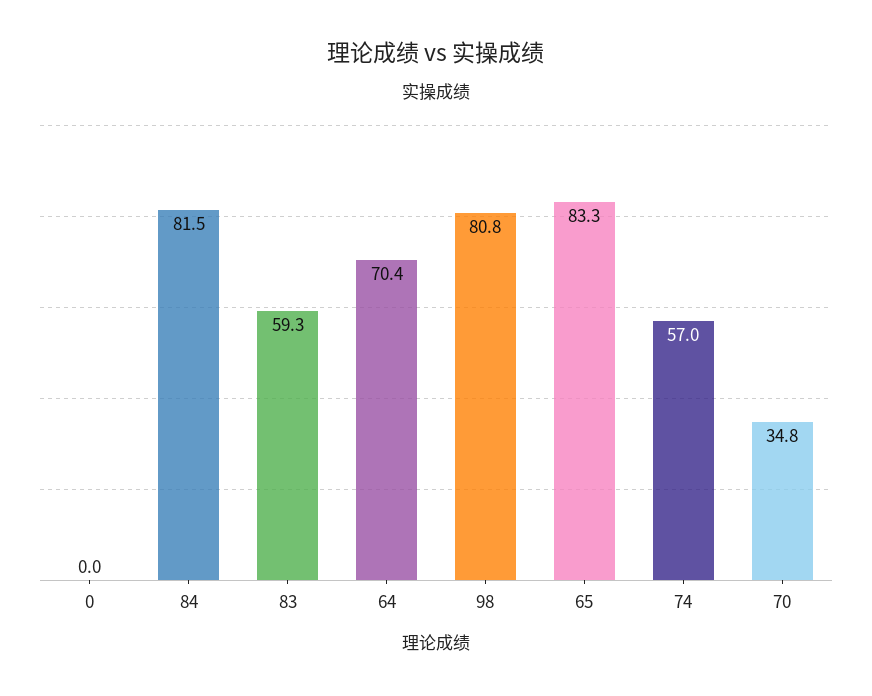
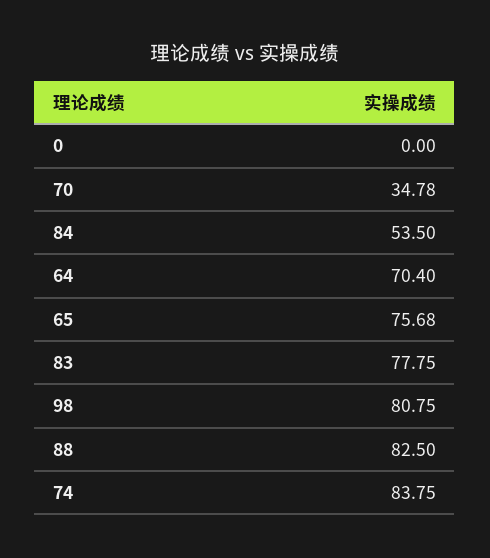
  {
    "0": 0,
-   "84": 81.5,
+   "84": 53.5,
-   "83": 59.3,
+   "83": 77.75,
    "64": 70.4,
    "98": 80.75,
-   "65": 83.3,
+   "65": 75.68,
-   "74": 57,
+   "74": 83.75,
-   "70": 34.78
+   "70": 34.78,
+   "88": 82.5
  }

